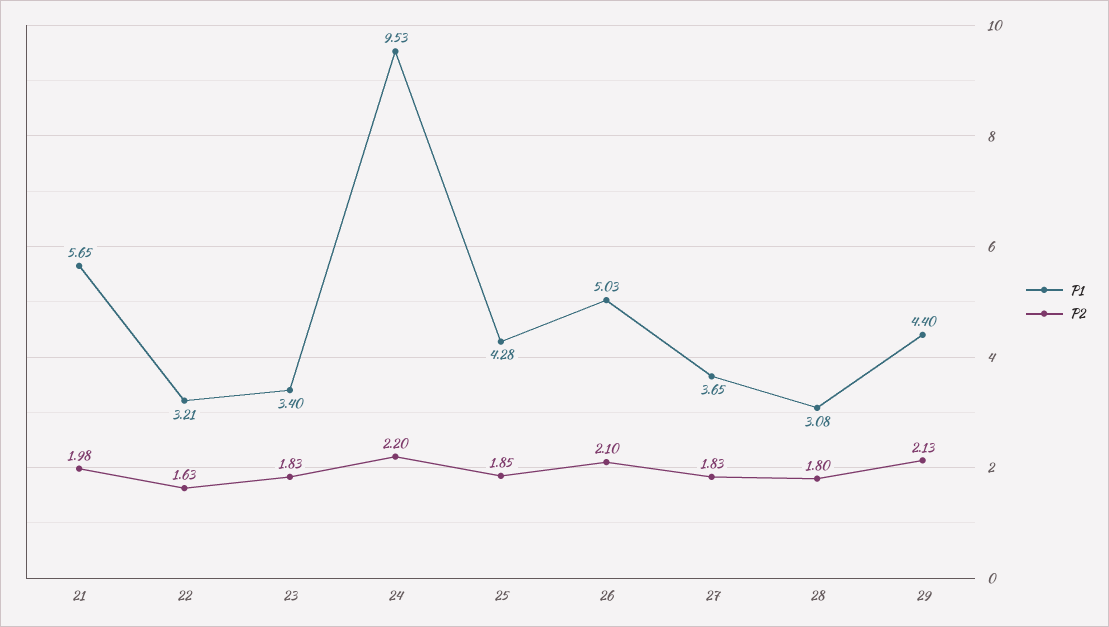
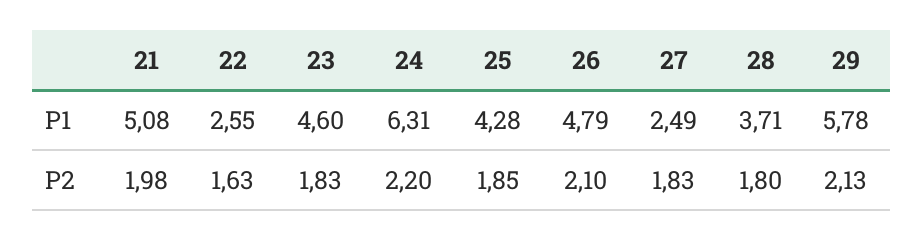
  {
    "P1": {
-     "21": 5.65,
+     "21": 5.08,
-     "22": 3.21,
+     "22": 2.55,
-     "23": 3.4,
+     "23": 4.6,
-     "24": 9.53,
+     "24": 6.31,
      "25": 4.28,
-     "26": 5.03,
+     "26": 4.79,
-     "27": 3.65,
+     "27": 2.49,
-     "28": 3.08,
+     "28": 3.71,
-     "29": 4.4
+     "29": 5.78
    },
    "P2": {
      "21": 1.98,
      "22": 1.63,
      "23": 1.83,
      "24": 2.2,
      "25": 1.85,
      "26": 2.1,
      "27": 1.83,
      "28": 1.8,
      "29": 2.13
    }
  }

